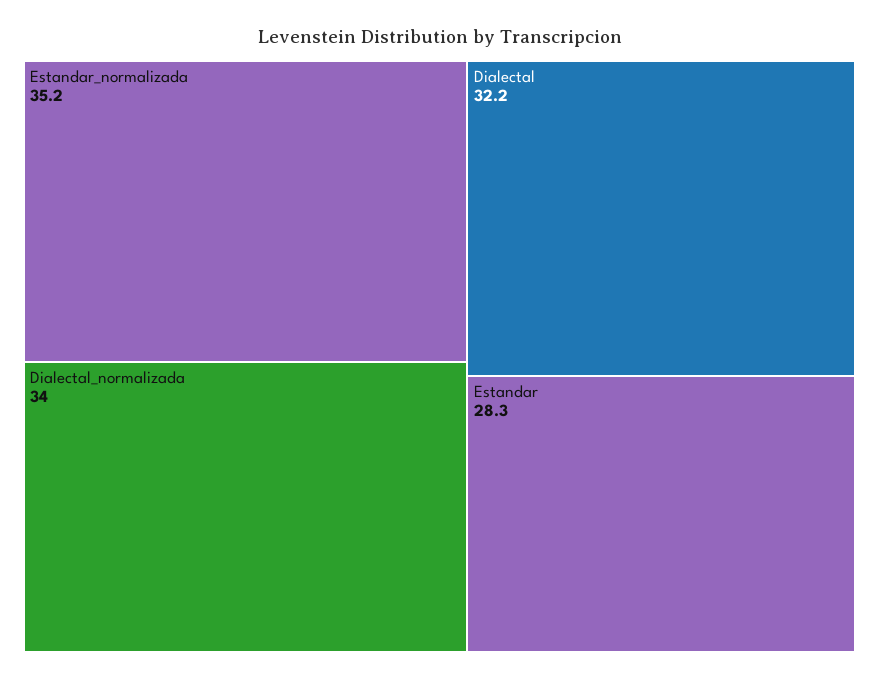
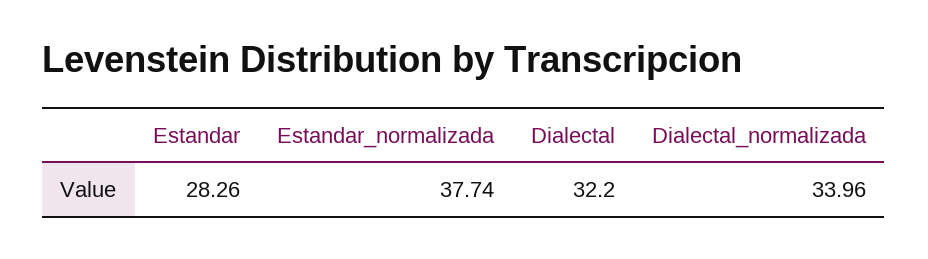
  {
-   "Estandar_normalizada": 35.2,
+   "Estandar_normalizada": 37.74,
    "Dialectal_normalizada": 33.96,
    "Dialectal": 32.2,
    "Estandar": 28.26
  }

